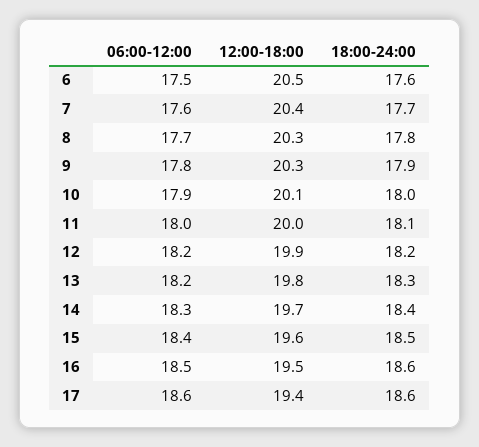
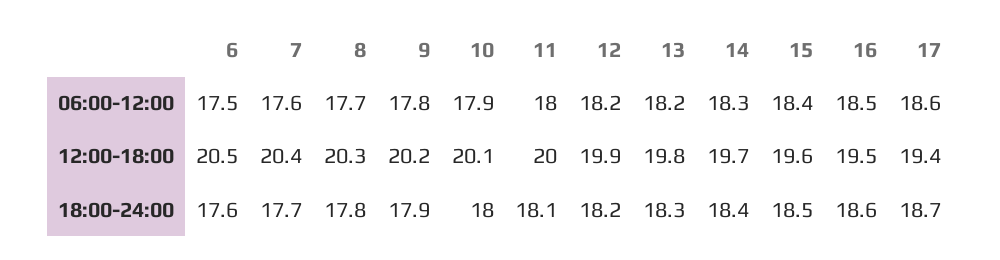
  {
    "06:00-12:00": {
      "6": 17.5,
      "7": 17.6,
      "8": 17.7,
      "9": 17.8,
      "10": 17.9,
      "11": 18,
      "12": 18.2,
      "13": 18.2,
      "14": 18.3,
      "15": 18.4,
      "16": 18.5,
      "17": 18.6
    },
    "12:00-18:00": {
      "6": 20.5,
      "7": 20.4,
      "8": 20.3,
-     "9": 20.3,
+     "9": 20.2,
      "10": 20.1,
      "11": 20,
      "12": 19.9,
      "13": 19.8,
      "14": 19.7,
      "15": 19.6,
      "16": 19.5,
      "17": 19.4
    },
    "18:00-24:00": {
      "6": 17.6,
      "7": 17.7,
      "8": 17.8,
      "9": 17.9,
      "10": 18,
      "11": 18.1,
      "12": 18.2,
      "13": 18.3,
      "14": 18.4,
      "15": 18.5,
      "16": 18.6,
-     "17": 18.6
+     "17": 18.7
    }
  }

